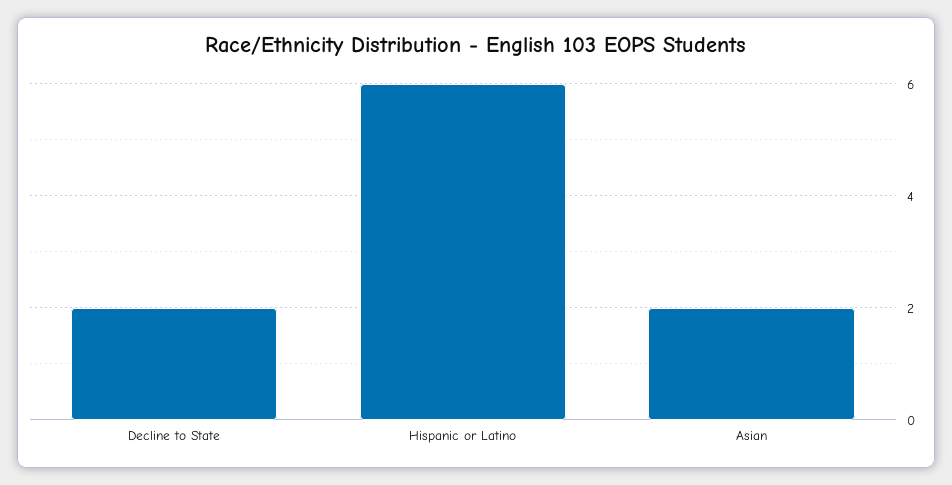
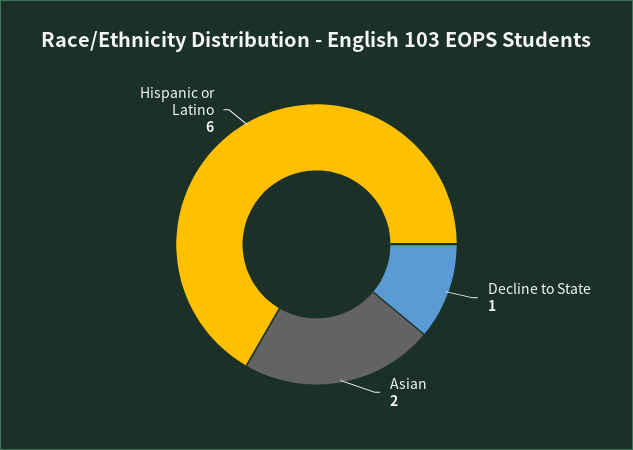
  {
-   "Decline to State": 2,
+   "Decline to State": 1,
    "Hispanic or Latino": 6,
    "Asian": 2
  }

